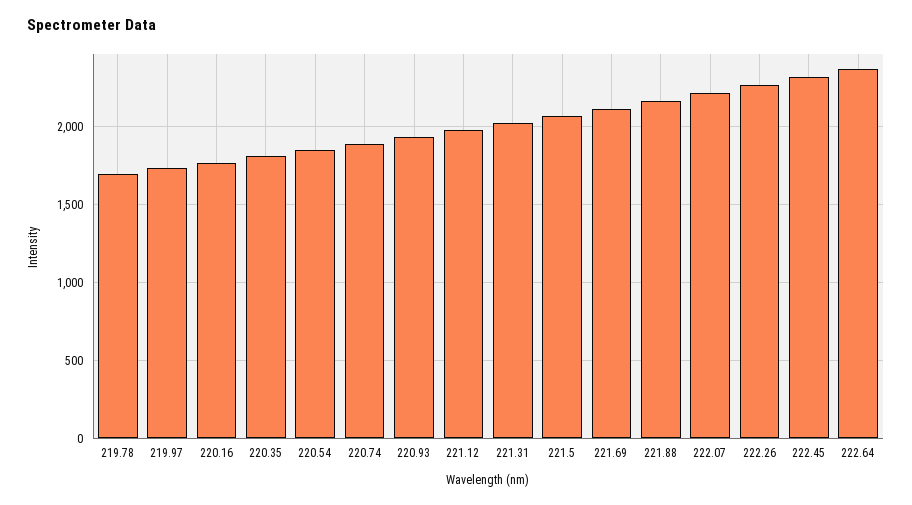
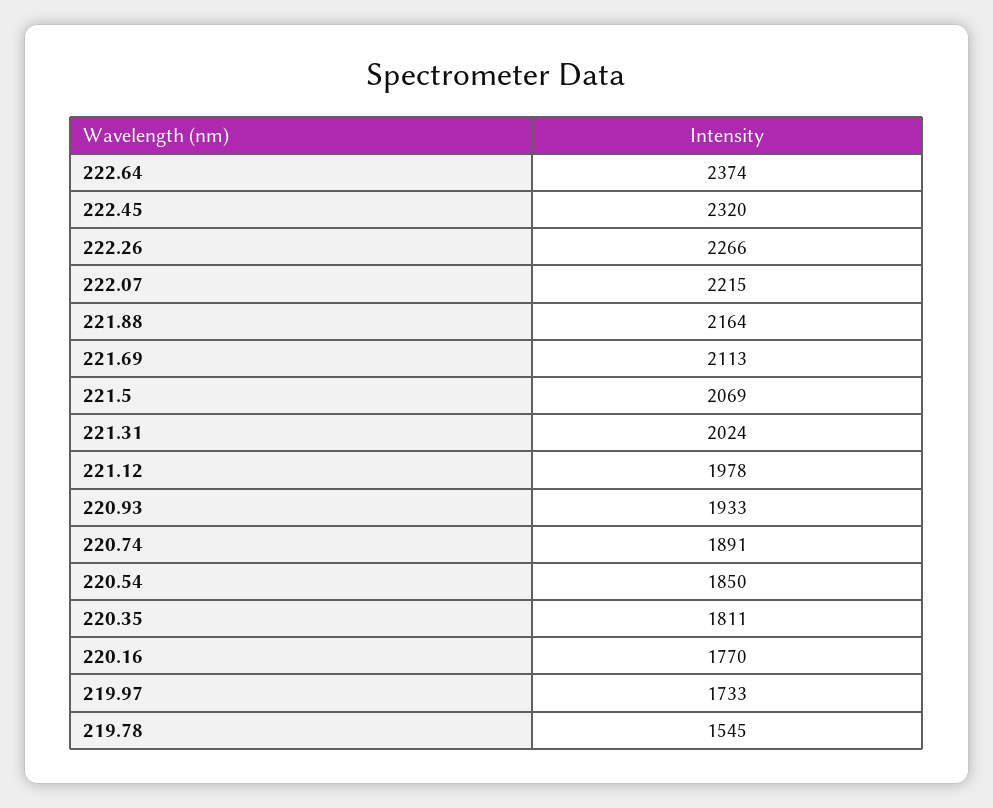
  {
-   "219.78": 1700,
+   "219.78": 1545,
    "219.97": 1733,
    "220.16": 1770,
    "220.35": 1811,
    "220.54": 1850,
    "220.74": 1891,
    "220.93": 1933,
    "221.12": 1978,
    "221.31": 2024,
    "221.5": 2069,
    "221.69": 2113,
    "221.88": 2164,
    "222.07": 2215,
    "222.26": 2266,
    "222.45": 2320,
    "222.64": 2374
  }

